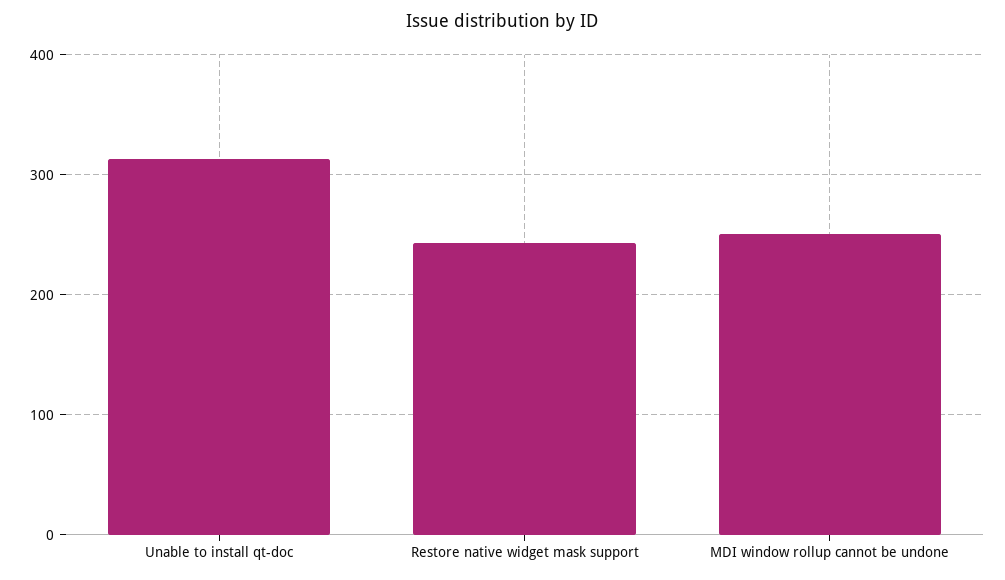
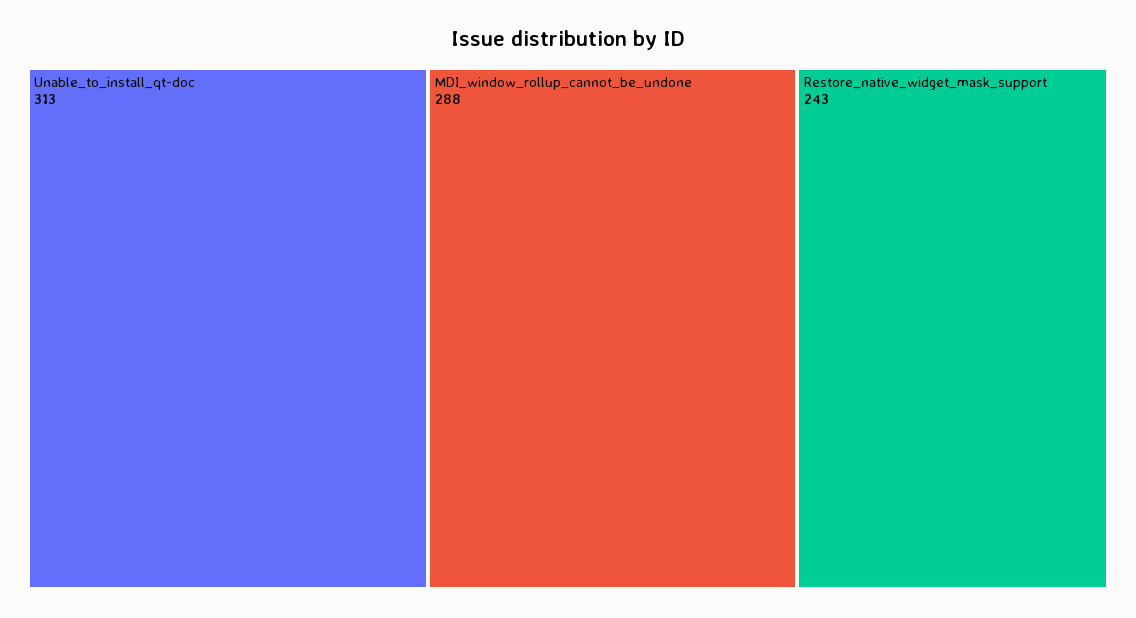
  {
    "Unable to install qt-doc": 313,
    "Restore native widget mask support": 243,
-   "MDI window rollup cannot be undone": 250
+   "MDI window rollup cannot be undone": 288
  }

